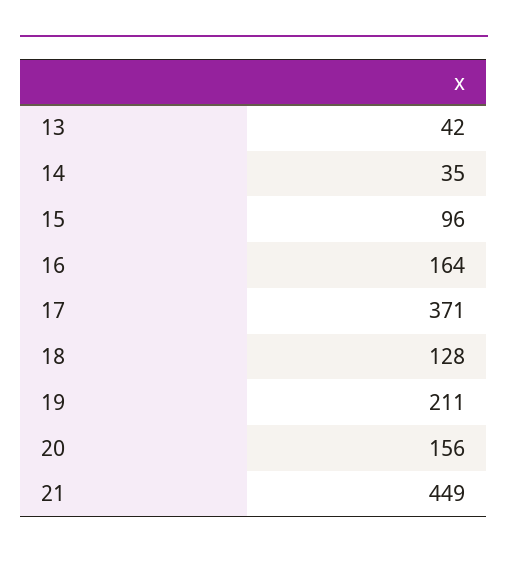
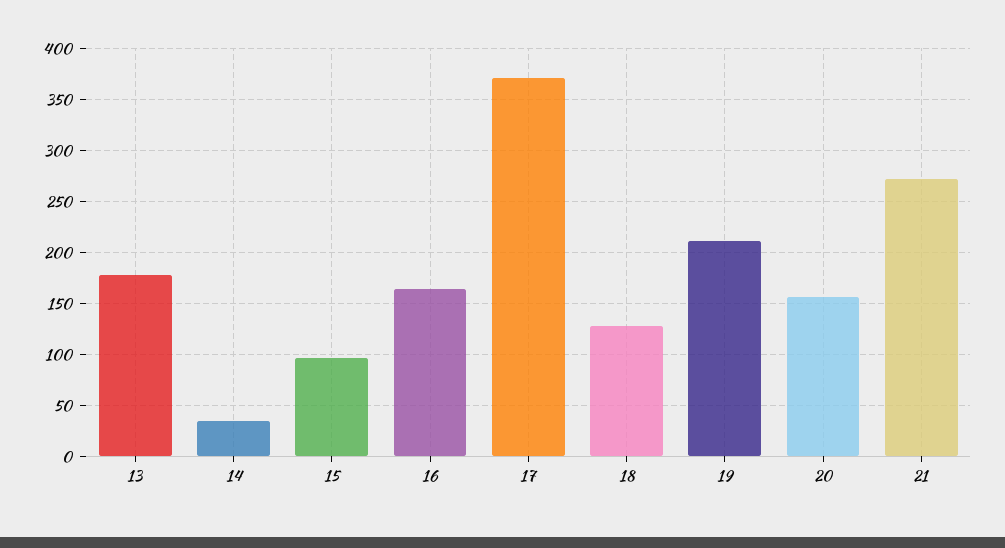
  {
-   "13": 42,
+   "13": 180,
    "14": 35,
    "15": 96,
    "16": 164,
    "17": 371,
    "18": 128,
    "19": 211,
    "20": 156,
-   "21": 449
+   "21": 270
  }

